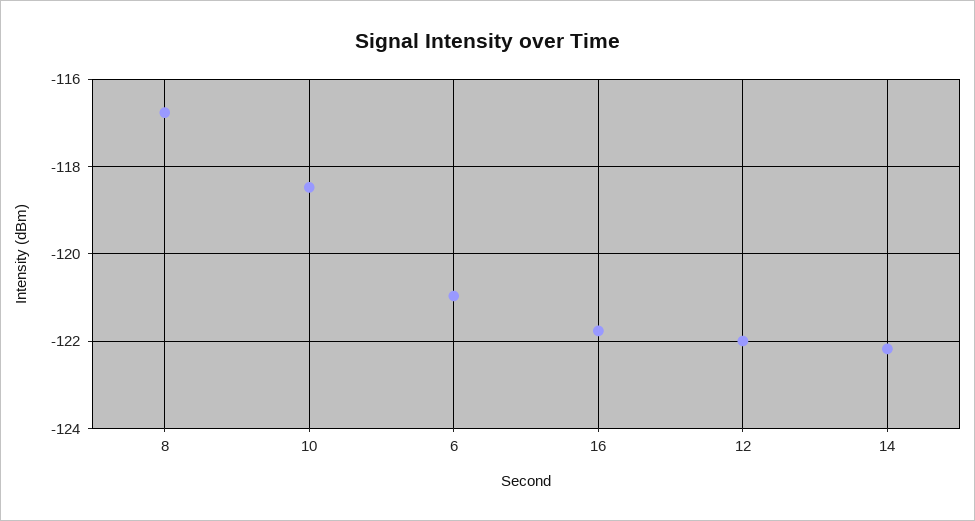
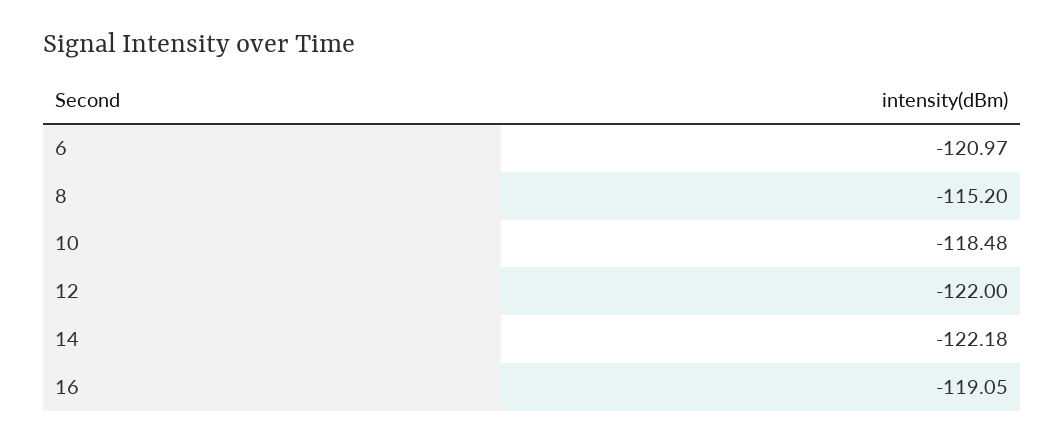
  {
-   "8": -116.8,
+   "8": -115.2,
    "10": -118.48,
    "6": -120.97,
-   "16": -121.8,
+   "16": -119.05,
    "12": -122,
    "14": -122.18
  }

